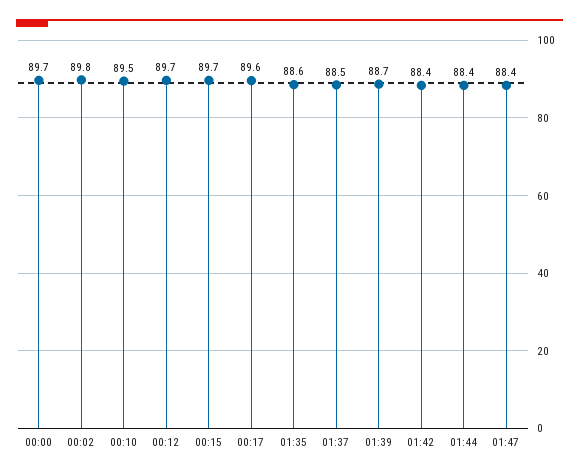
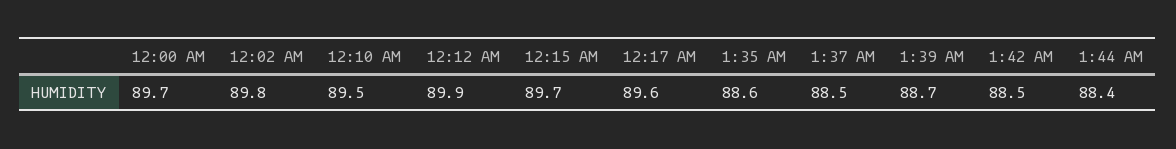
  {
    "00:00": 89.7,
    "00:02": 89.8,
    "00:10": 89.5,
-   "00:12": 89.7,
+   "00:12": 89.9,
    "00:15": 89.7,
    "00:17": 89.6,
    "01:35": 88.6,
    "01:37": 88.5,
    "01:39": 88.7,
-   "01:42": 88.4,
+   "01:42": 88.5,
-   "01:44": 88.4,
+   "01:44": 88.4
-   "01:47": 88.4
  }

